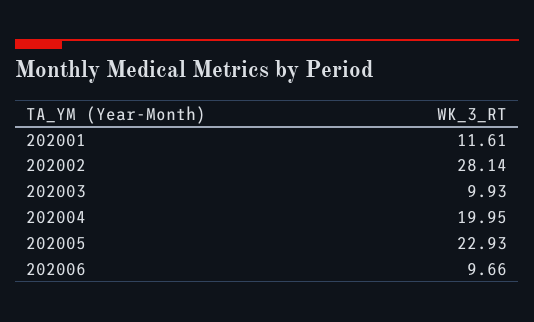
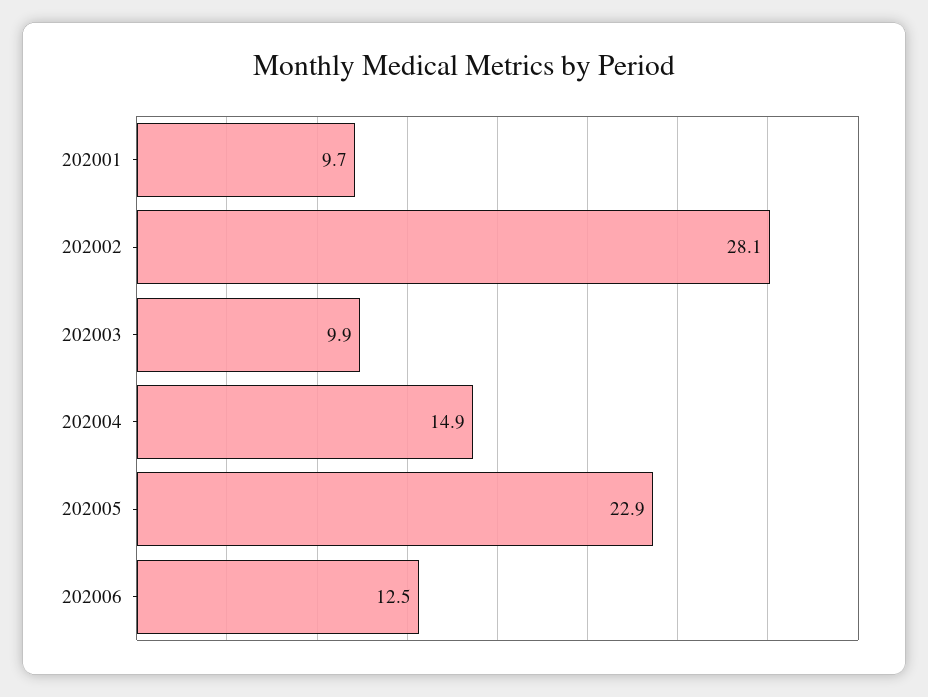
  {
-   "202001": 11.61,
+   "202001": 9.7,
    "202002": 28.14,
    "202003": 9.93,
-   "202004": 19.95,
+   "202004": 14.9,
    "202005": 22.93,
-   "202006": 9.66
+   "202006": 12.5
  }

